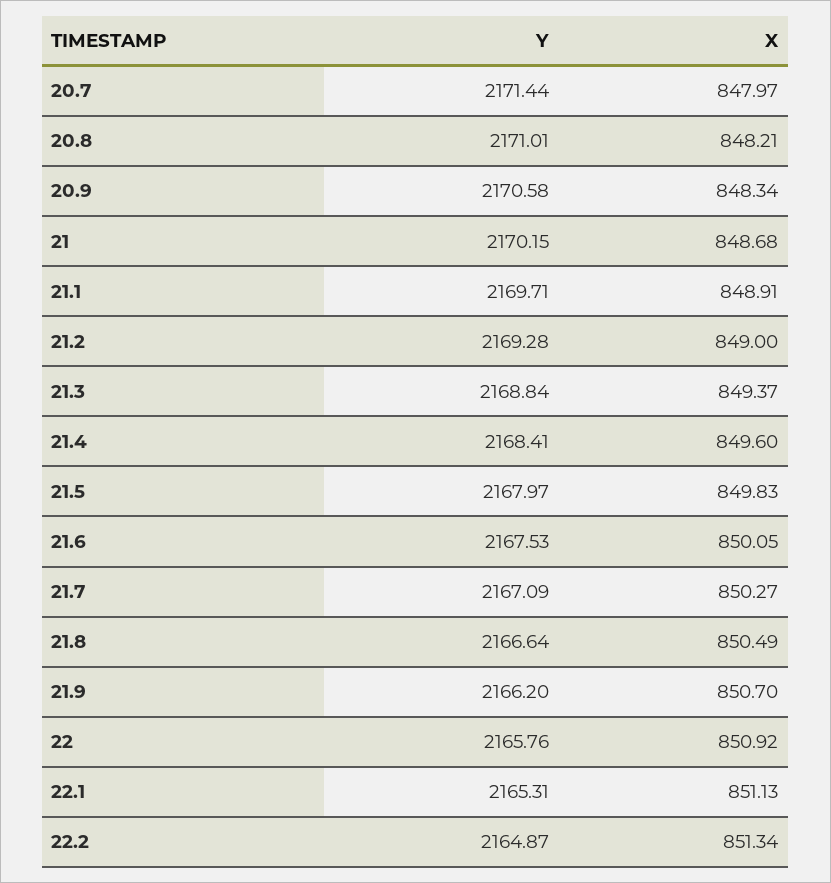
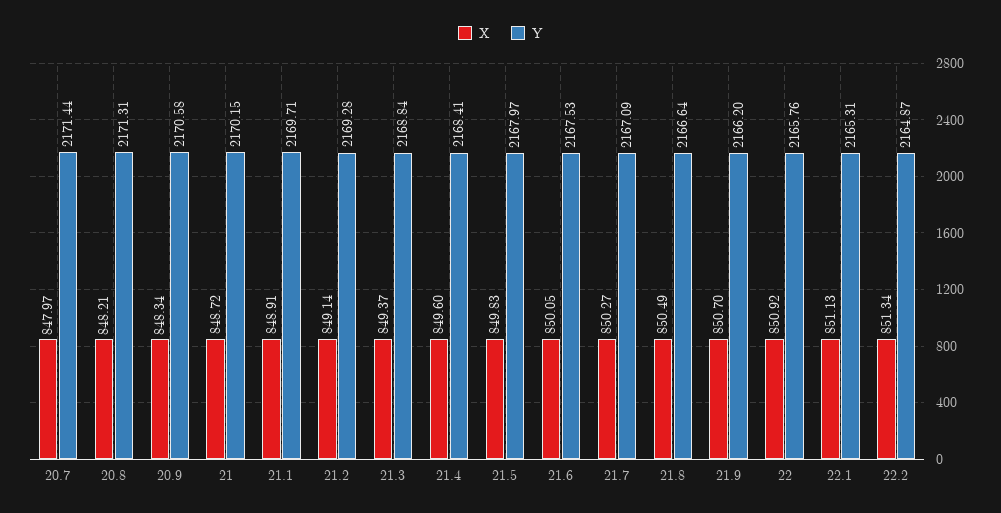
  {
    "Y": {
      "20.7": 2171.44,
-     "20.8": 2171.01,
+     "20.8": 2171.31,
      "20.9": 2170.58,
      "21": 2170.15,
      "21.1": 2169.71,
      "21.2": 2169.28,
      "21.3": 2168.84,
      "21.4": 2168.41,
      "21.5": 2167.97,
      "21.6": 2167.53,
      "21.7": 2167.09,
      "21.8": 2166.64,
      "21.9": 2166.2,
      "22": 2165.76,
      "22.1": 2165.31,
      "22.2": 2164.87
    },
    "X": {
      "20.7": 847.97,
      "20.8": 848.21,
      "20.9": 848.34,
-     "21": 848.68,
+     "21": 848.72,
      "21.1": 848.91,
-     "21.2": 849,
+     "21.2": 849.14,
      "21.3": 849.37,
      "21.4": 849.6,
      "21.5": 849.83,
      "21.6": 850.05,
      "21.7": 850.27,
      "21.8": 850.49,
      "21.9": 850.7,
      "22": 850.92,
      "22.1": 851.13,
      "22.2": 851.34
    }
  }

